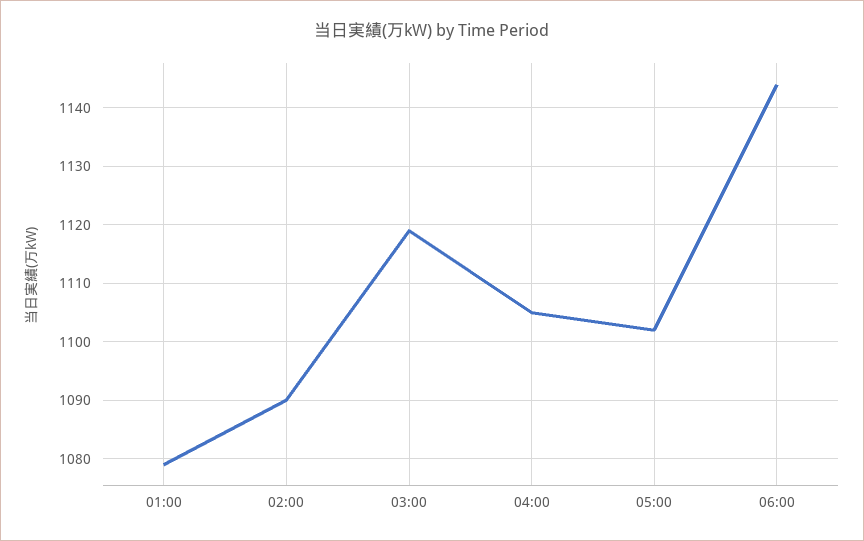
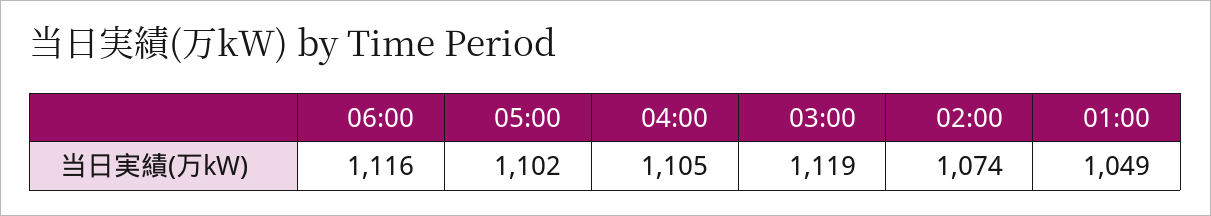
  {
-   "01:00": 1080,
+   "01:00": 1049,
-   "02:00": 1090,
+   "02:00": 1074,
    "03:00": 1119,
    "04:00": 1105,
    "05:00": 1102,
-   "06:00": 1145
+   "06:00": 1116
  }

